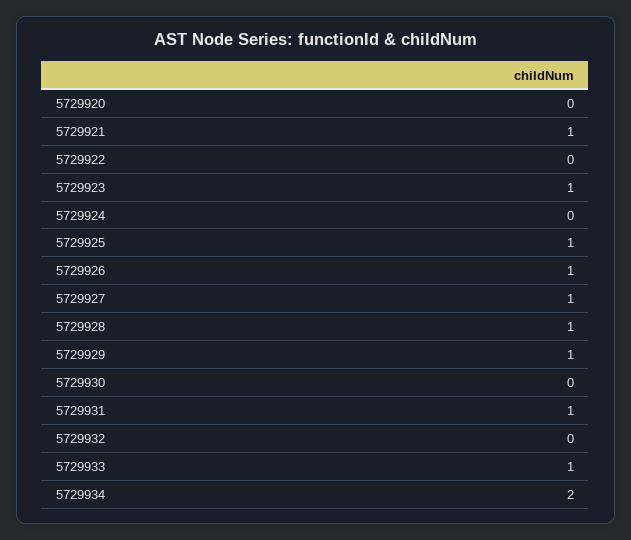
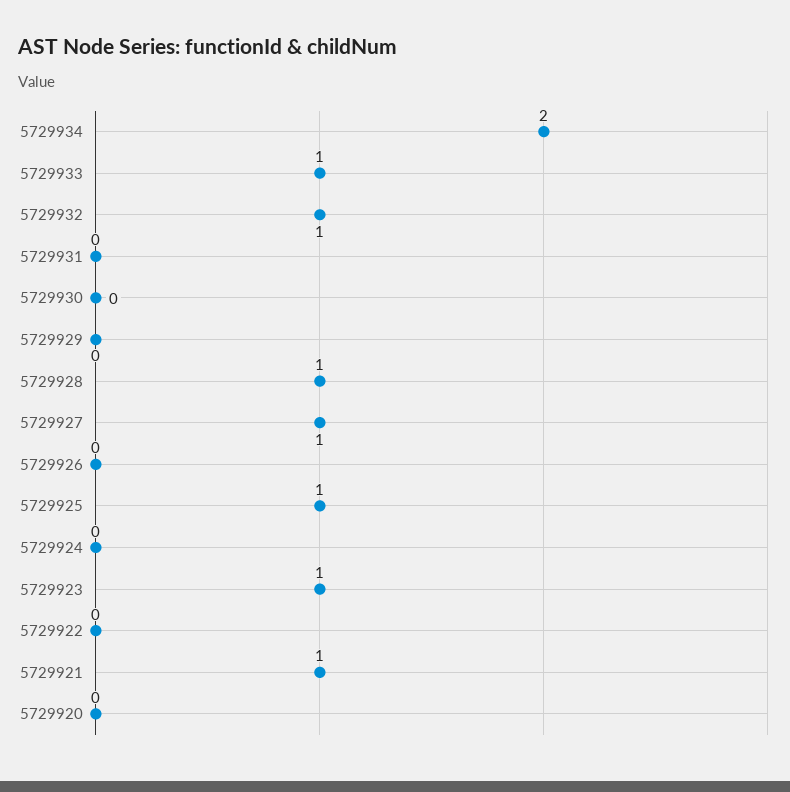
  {
    "5729920": 0,
    "5729921": 1,
    "5729922": 0,
    "5729923": 1,
    "5729924": 0,
    "5729925": 1,
-   "5729926": 1,
+   "5729926": 0,
    "5729927": 1,
    "5729928": 1,
-   "5729929": 1,
+   "5729929": 0,
    "5729930": 0,
-   "5729931": 1,
+   "5729931": 0,
-   "5729932": 0,
+   "5729932": 1,
    "5729933": 1,
    "5729934": 2
  }

